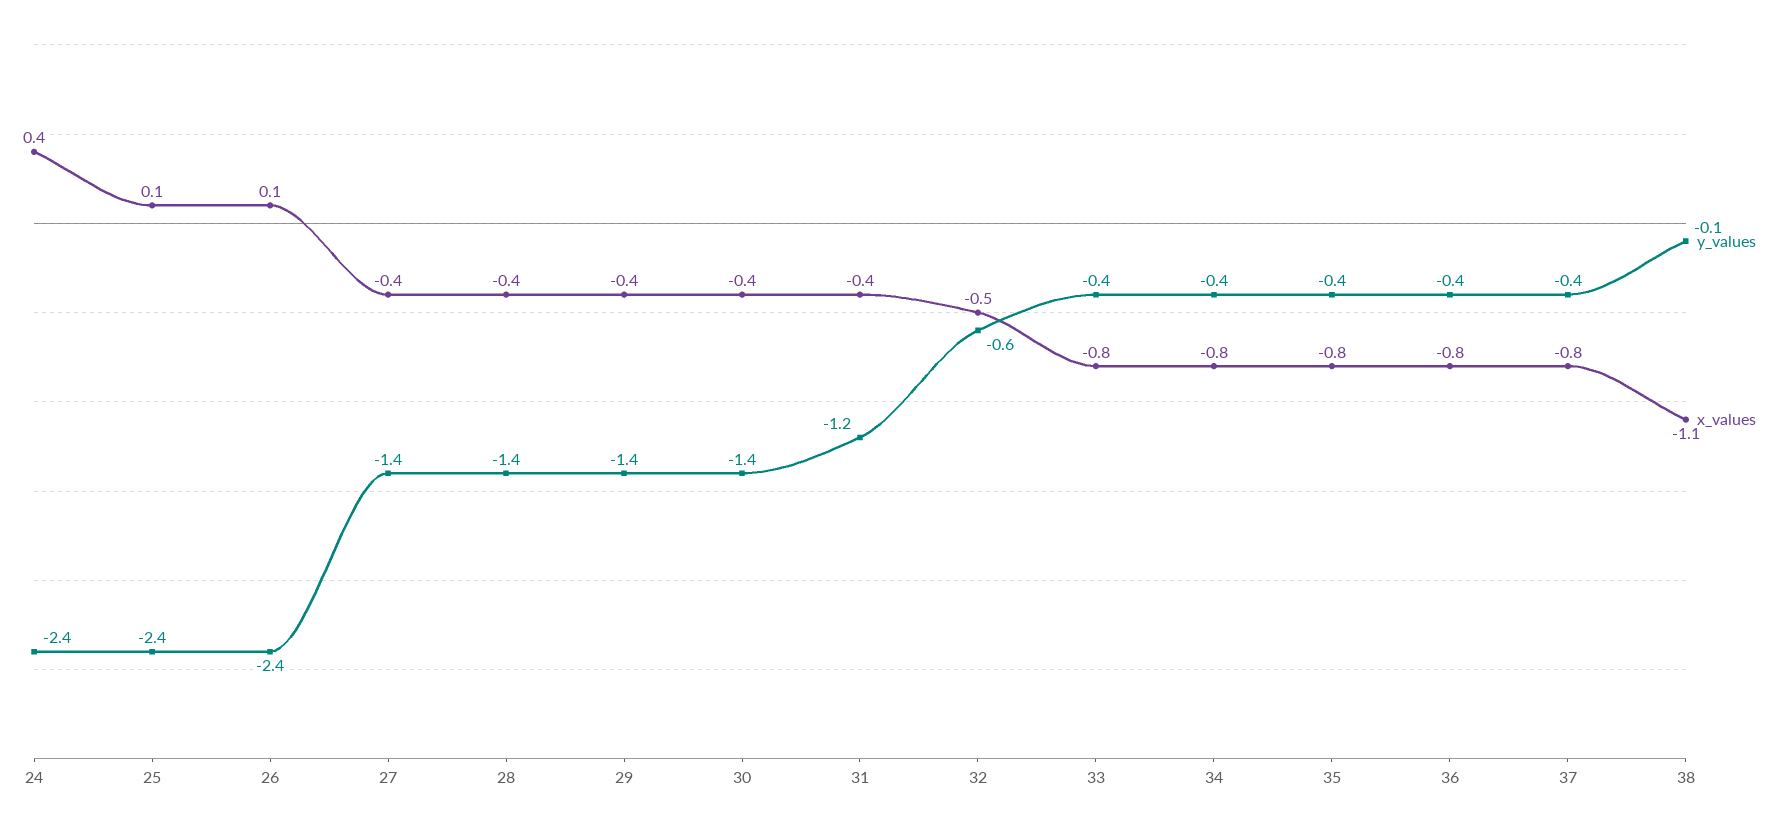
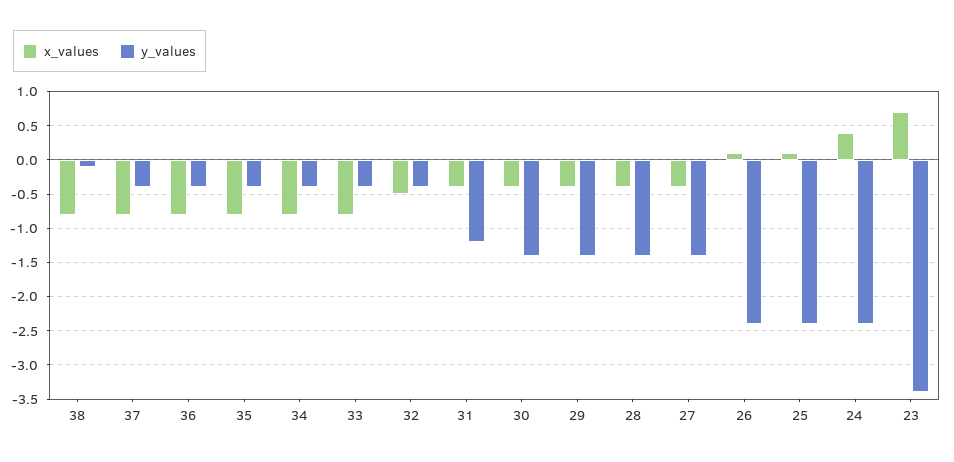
  {
    "y_values": {
      "24": -2.4,
      "25": -2.4,
      "26": -2.4,
      "27": -1.4,
      "28": -1.4,
      "29": -1.4,
      "30": -1.4,
      "31": -1.2,
-     "32": -0.6,
+     "32": -0.4,
      "33": -0.4,
      "34": -0.4,
      "35": -0.4,
      "36": -0.4,
      "37": -0.4,
-     "38": -0.1
+     "38": -0.1,
+     "23": -3.4
    },
    "x_values": {
      "24": 0.4,
      "25": 0.1,
      "26": 0.1,
      "27": -0.4,
      "28": -0.4,
      "29": -0.4,
      "30": -0.4,
      "31": -0.4,
      "32": -0.5,
      "33": -0.8,
      "34": -0.8,
      "35": -0.8,
      "36": -0.8,
      "37": -0.8,
-     "38": -1.1
+     "38": -0.8,
+     "23": 0.7
    }
  }

